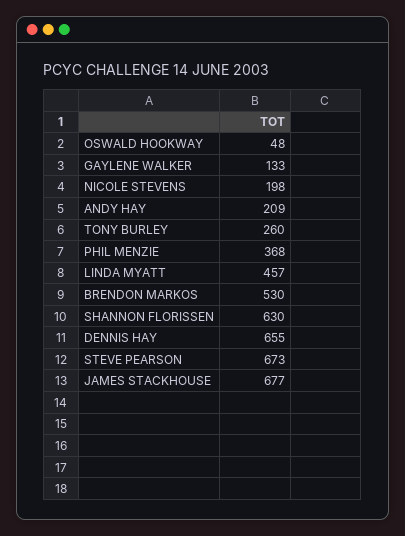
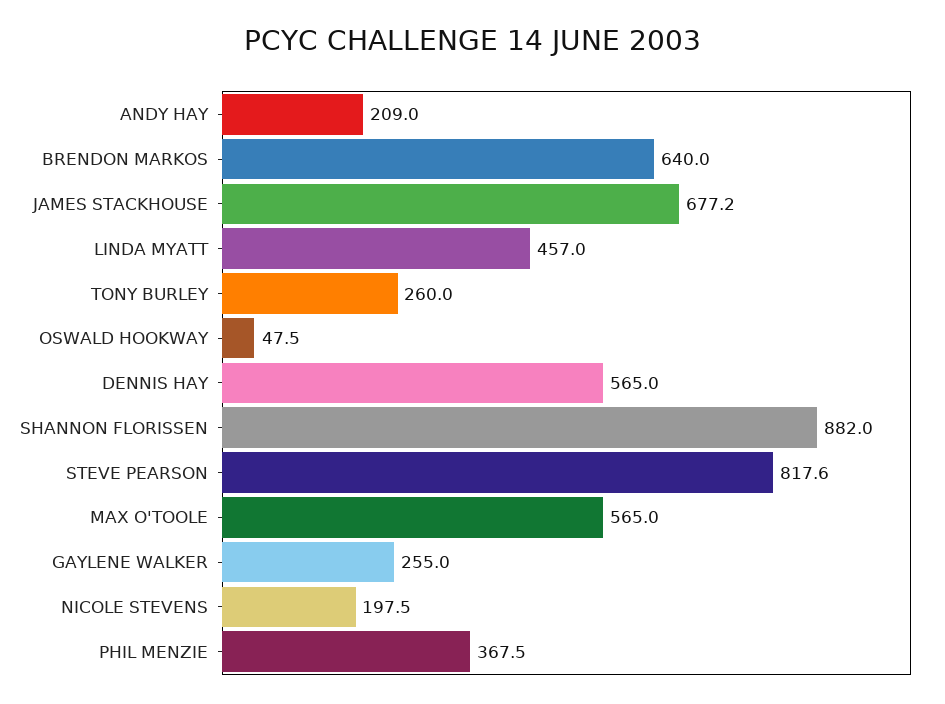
  {
    "OSWALD HOOKWAY": 47.5,
-   "GAYLENE WALKER": 133,
+   "GAYLENE WALKER": 255,
    "NICOLE STEVENS": 197.5,
    "ANDY HAY": 209,
    "TONY BURLEY": 260,
    "PHIL MENZIE": 367.5,
    "LINDA MYATT": 457,
-   "BRENDON MARKOS": 530,
+   "BRENDON MARKOS": 640,
-   "SHANNON FLORISSEN": 630,
+   "SHANNON FLORISSEN": 882,
-   "DENNIS HAY": 655,
+   "DENNIS HAY": 565,
-   "STEVE PEARSON": 673,
+   "STEVE PEARSON": 817.6,
-   "JAMES STACKHOUSE": 677.2
+   "JAMES STACKHOUSE": 677.2,
+   "MAX O'TOOLE": 565
  }

